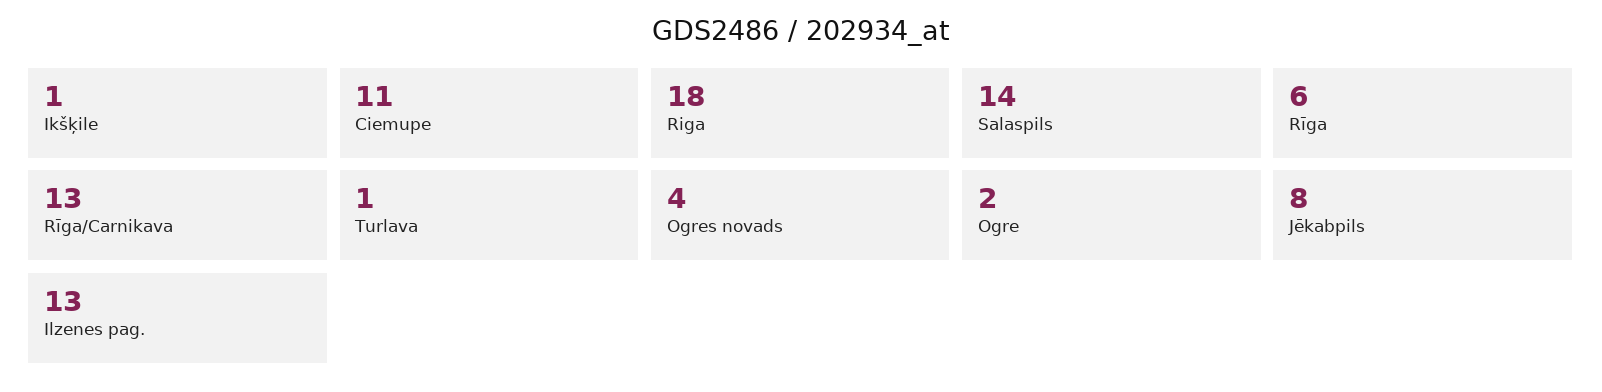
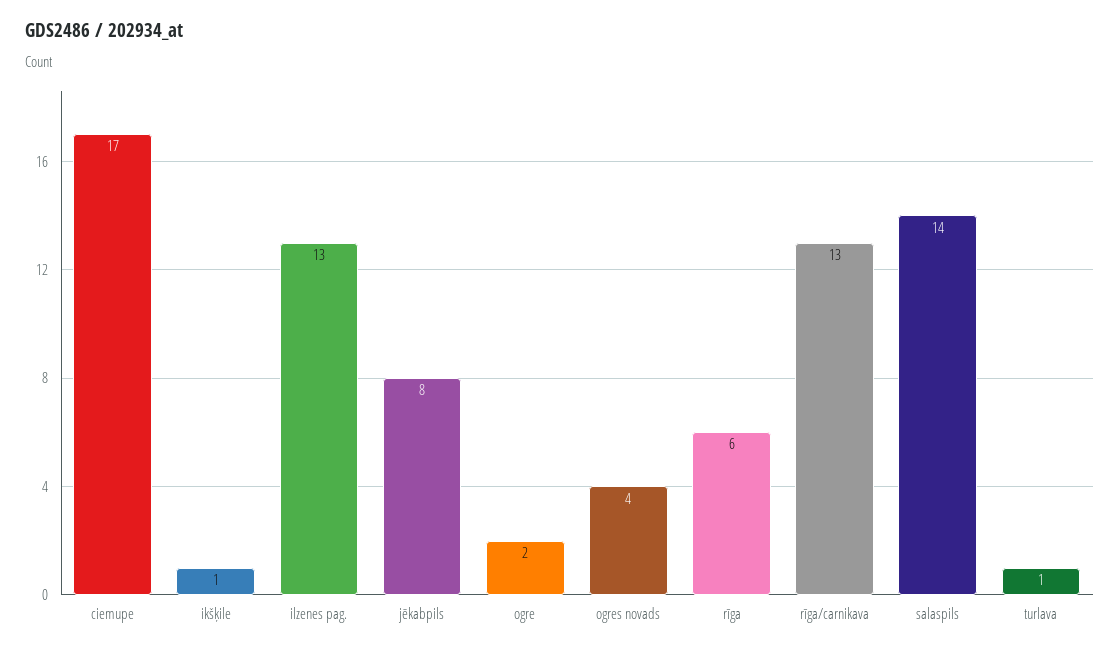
  {
    "Ikšķile": 1,
-   "Ciemupe": 11,
+   "Ciemupe": 17,
-   "Riga": 18,
    "Salaspils": 14,
    "Rīga": 6,
    "Rīga/Carnikava": 13,
    "Turlava": 1,
    "Ogres novads": 4,
    "Ogre": 2,
    "Jēkabpils": 8,
    "Ilzenes pag.": 13
  }

